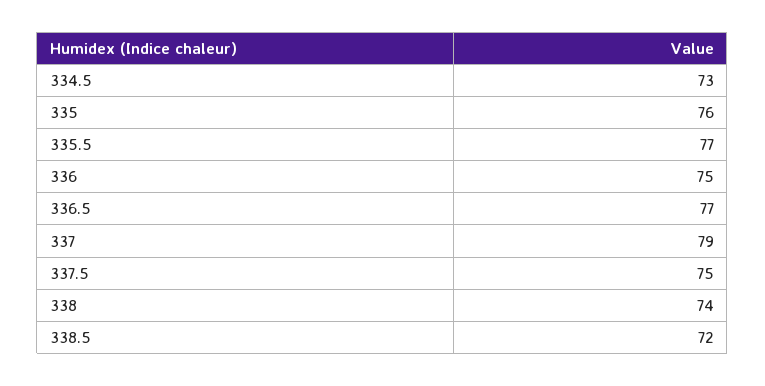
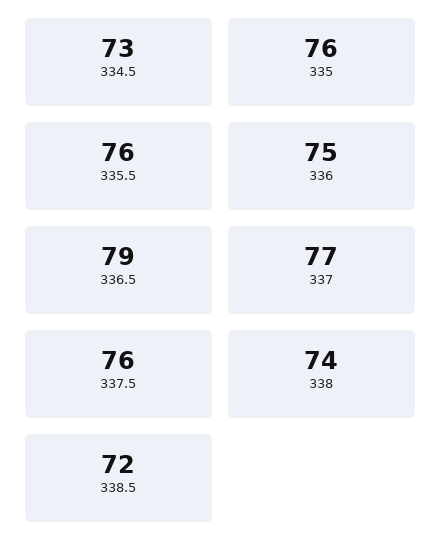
  {
    "334.5": 73,
    "335": 76,
-   "335.5": 77,
+   "335.5": 76,
    "336": 75,
-   "336.5": 77,
+   "336.5": 79,
-   "337": 79,
+   "337": 77,
-   "337.5": 75,
+   "337.5": 76,
    "338": 74,
    "338.5": 72
  }

